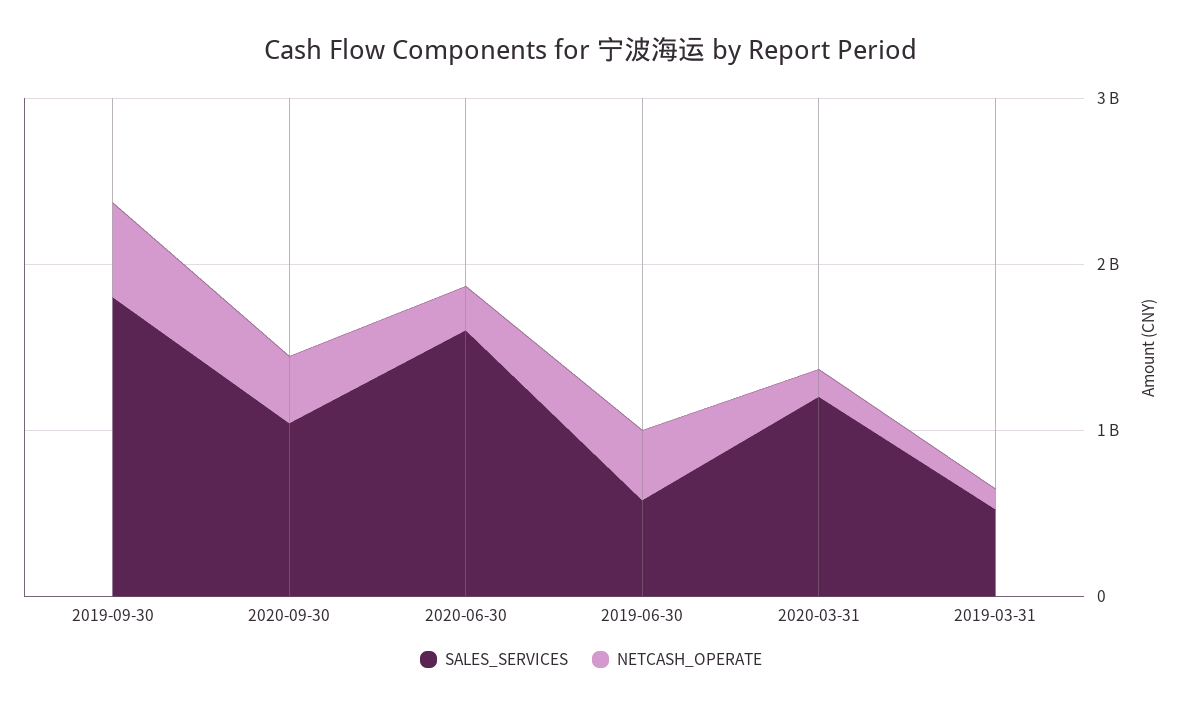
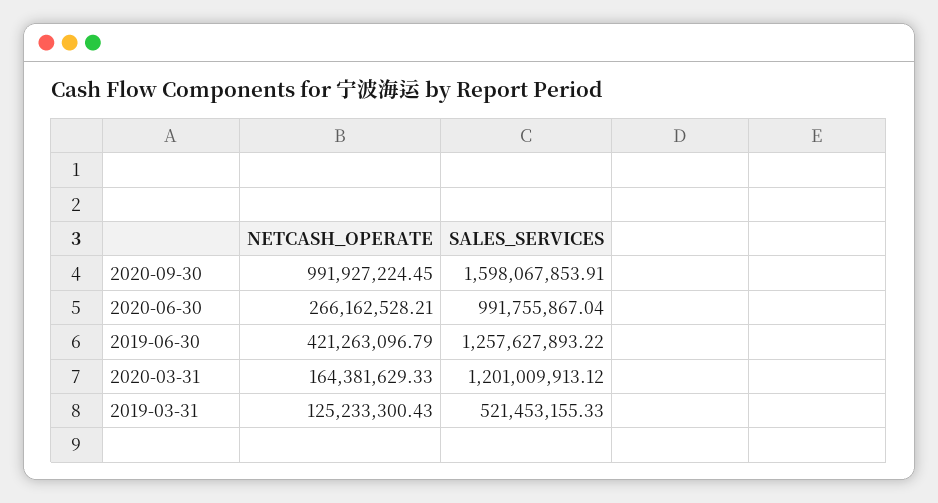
  {
    "SALES_SERVICES": {
-     "2019-09-30": 1800000000,
-     "2020-09-30": 1000000000,
+     "2020-09-30": 1598067853.91,
-     "2020-06-30": 1600000000,
+     "2020-06-30": 991755867.04,
-     "2019-06-30": 600000000,
+     "2019-06-30": 1257627893.22,
      "2020-03-31": 1201009913.12,
      "2019-03-31": 521453155.33
    },
    "NETCASH_OPERATE": {
-     "2019-09-30": 600000000,
-     "2020-09-30": 400000000,
+     "2020-09-30": 991927224.45,
      "2020-06-30": 266162528.21,
      "2019-06-30": 421263096.79,
      "2020-03-31": 164381629.33,
      "2019-03-31": 125233300.43
    }
  }

